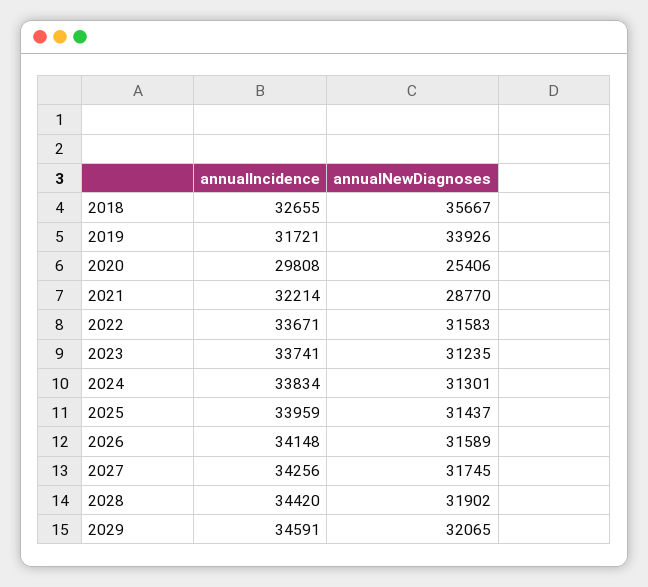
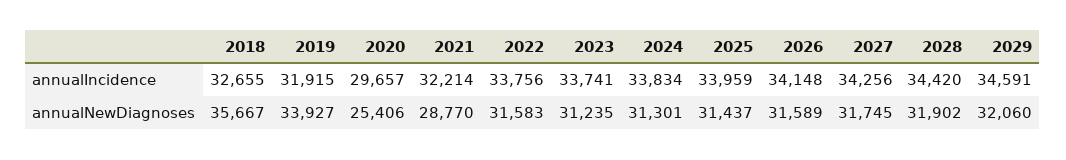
  {
    "annualIncidence": {
      "2018": 32655,
-     "2019": 31721,
+     "2019": 31915,
-     "2020": 29808,
+     "2020": 29657,
      "2021": 32214,
-     "2022": 33671,
+     "2022": 33756,
      "2023": 33741,
      "2024": 33834,
      "2025": 33959,
      "2026": 34148,
      "2027": 34256,
      "2028": 34420,
      "2029": 34591
    },
    "annualNewDiagnoses": {
      "2018": 35667,
-     "2019": 33926,
+     "2019": 33927,
      "2020": 25406,
      "2021": 28770,
      "2022": 31583,
      "2023": 31235,
      "2024": 31301,
      "2025": 31437,
      "2026": 31589,
      "2027": 31745,
      "2028": 31902,
-     "2029": 32065
+     "2029": 32060
    }
  }

